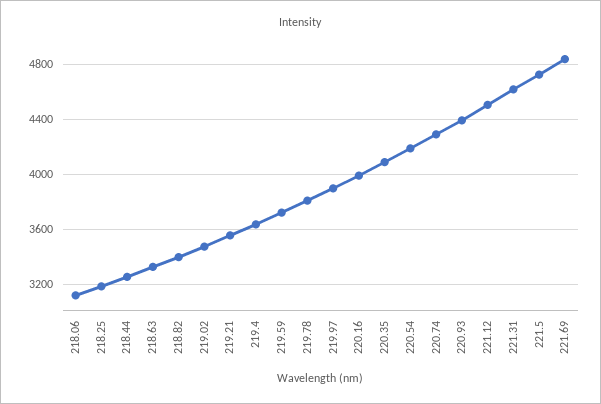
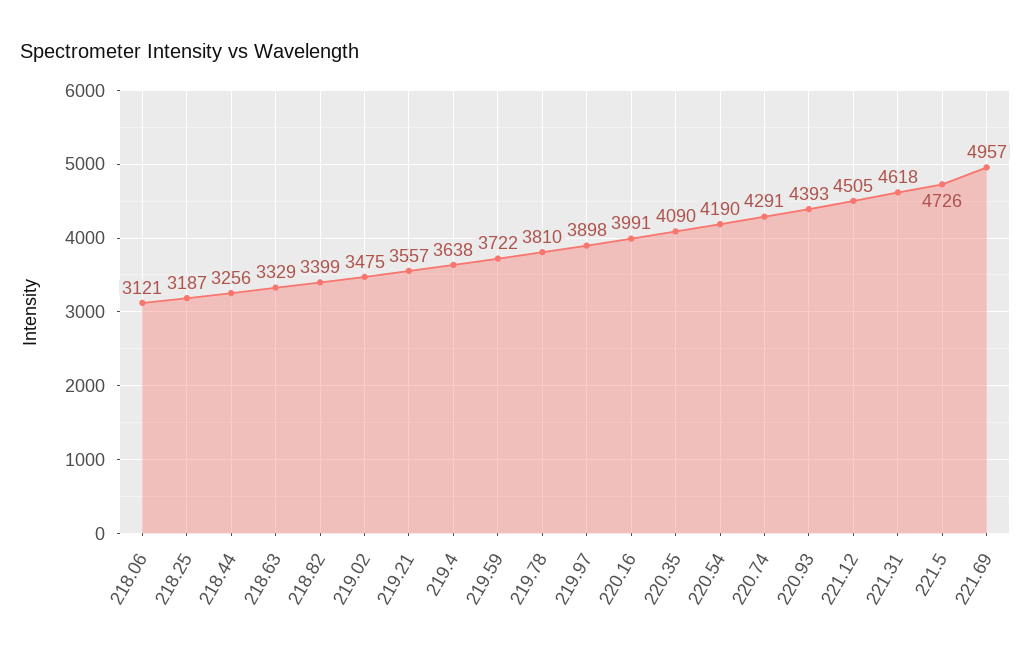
  {
    "218.06": 3121,
    "218.25": 3187,
    "218.44": 3256,
    "218.63": 3329,
    "218.82": 3399,
    "219.02": 3475,
    "219.21": 3557,
    "219.4": 3638,
    "219.59": 3722,
    "219.78": 3810,
    "219.97": 3898,
    "220.16": 3991,
    "220.35": 4090,
    "220.54": 4190,
    "220.74": 4291,
    "220.93": 4393,
    "221.12": 4505,
    "221.31": 4618,
    "221.5": 4726,
-   "221.69": 4850
+   "221.69": 4957
  }

